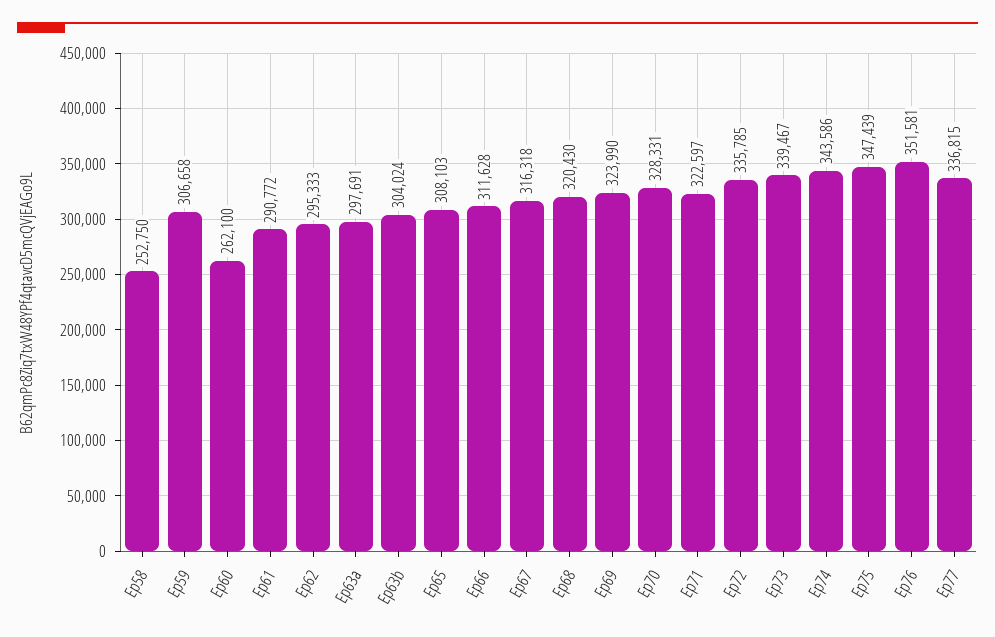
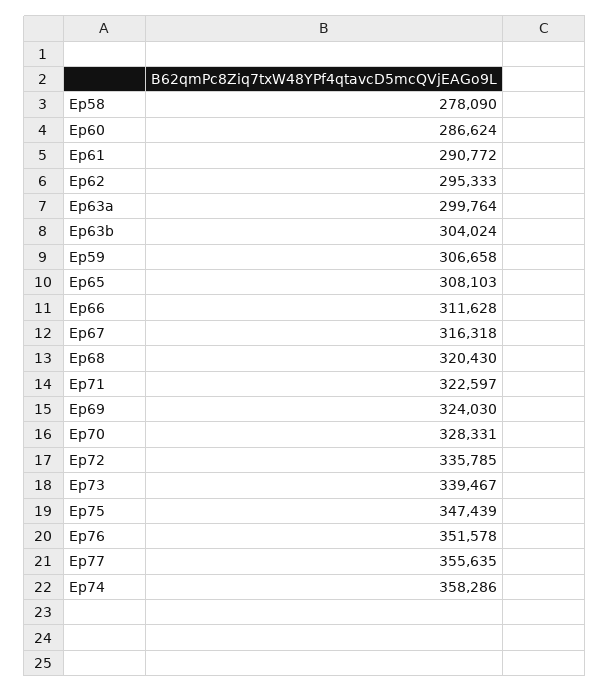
  {
-   "Ep58": 252750,
+   "Ep58": 278090,
    "Ep59": 306658,
-   "Ep60": 262100,
+   "Ep60": 286624,
    "Ep61": 290772,
    "Ep62": 295333,
-   "Ep63a": 297691,
+   "Ep63a": 299764,
    "Ep63b": 304024,
    "Ep65": 308103,
    "Ep66": 311628,
    "Ep67": 316318,
    "Ep68": 320430,
-   "Ep69": 323990,
+   "Ep69": 324030,
    "Ep70": 328331,
    "Ep71": 322597,
    "Ep72": 335785,
    "Ep73": 339467,
-   "Ep74": 343586,
+   "Ep74": 358286,
    "Ep75": 347439,
-   "Ep76": 351581,
+   "Ep76": 351578,
-   "Ep77": 336815
+   "Ep77": 355635
  }

